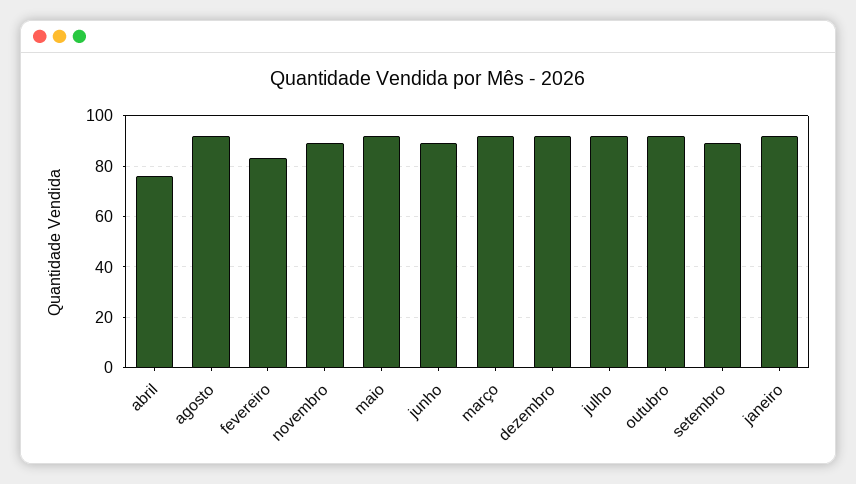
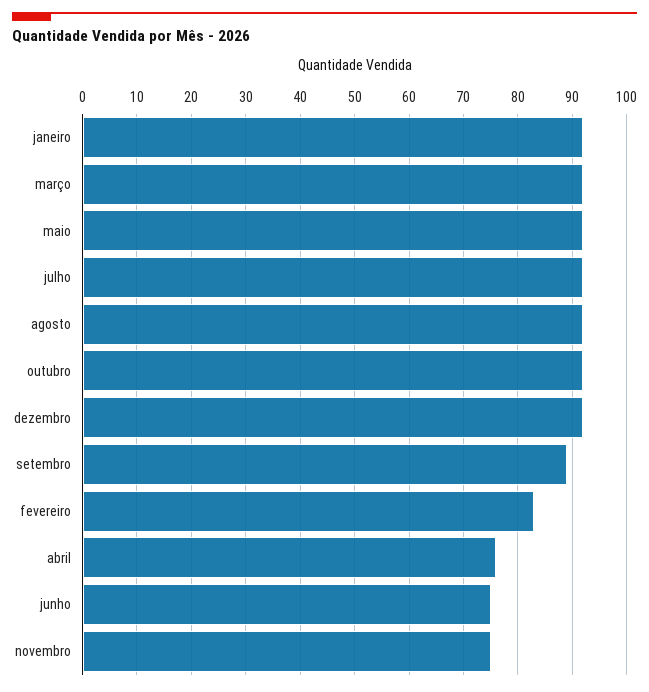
  {
    "abril": 75,
    "agosto": 90,
    "fevereiro": 85,
-   "novembro": 90,
+   "novembro": 75,
    "maio": 90,
-   "junho": 90,
+   "junho": 75,
    "março": 90,
    "dezembro": 90,
    "julho": 90,
    "outubro": 90,
    "setembro": 90,
    "janeiro": 90
  }

